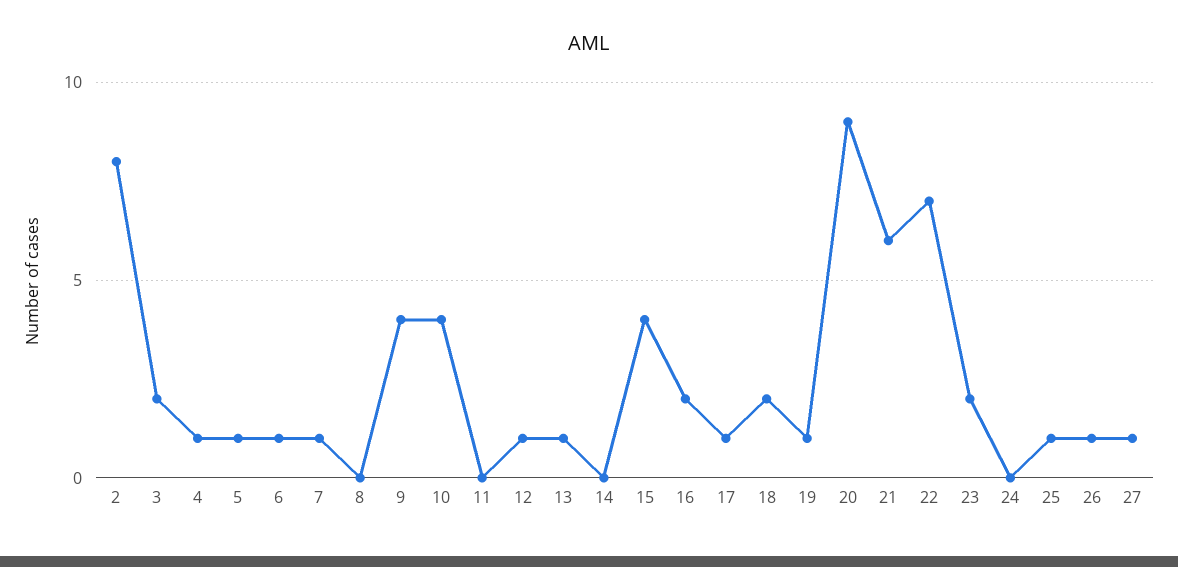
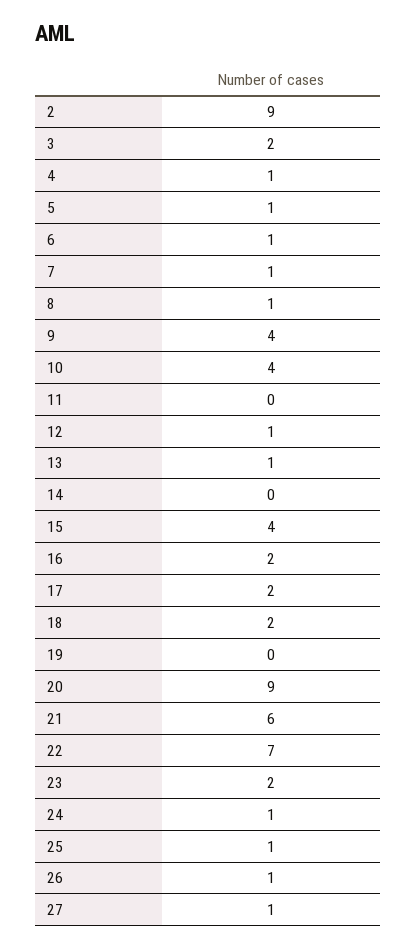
  {
-   "2": 8,
+   "2": 9,
    "3": 2,
    "4": 1,
    "5": 1,
    "6": 1,
    "7": 1,
-   "8": 0,
+   "8": 1,
    "9": 4,
    "10": 4,
    "11": 0,
    "12": 1,
    "13": 1,
    "14": 0,
    "15": 4,
    "16": 2,
-   "17": 1,
+   "17": 2,
    "18": 2,
-   "19": 1,
+   "19": 0,
    "20": 9,
    "21": 6,
    "22": 7,
    "23": 2,
-   "24": 0,
+   "24": 1,
    "25": 1,
    "26": 1,
    "27": 1
  }

